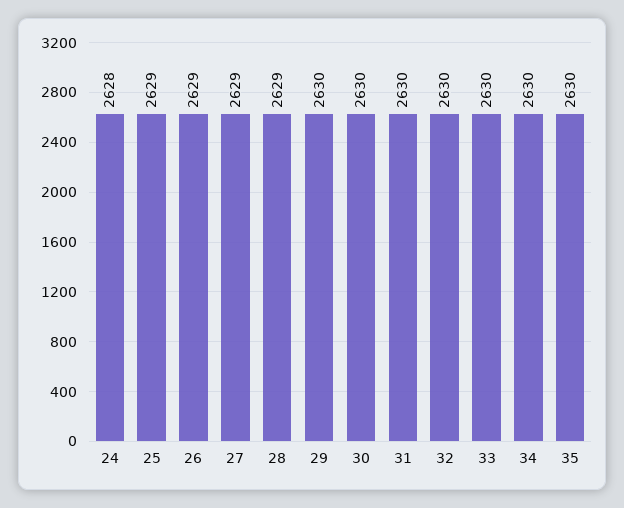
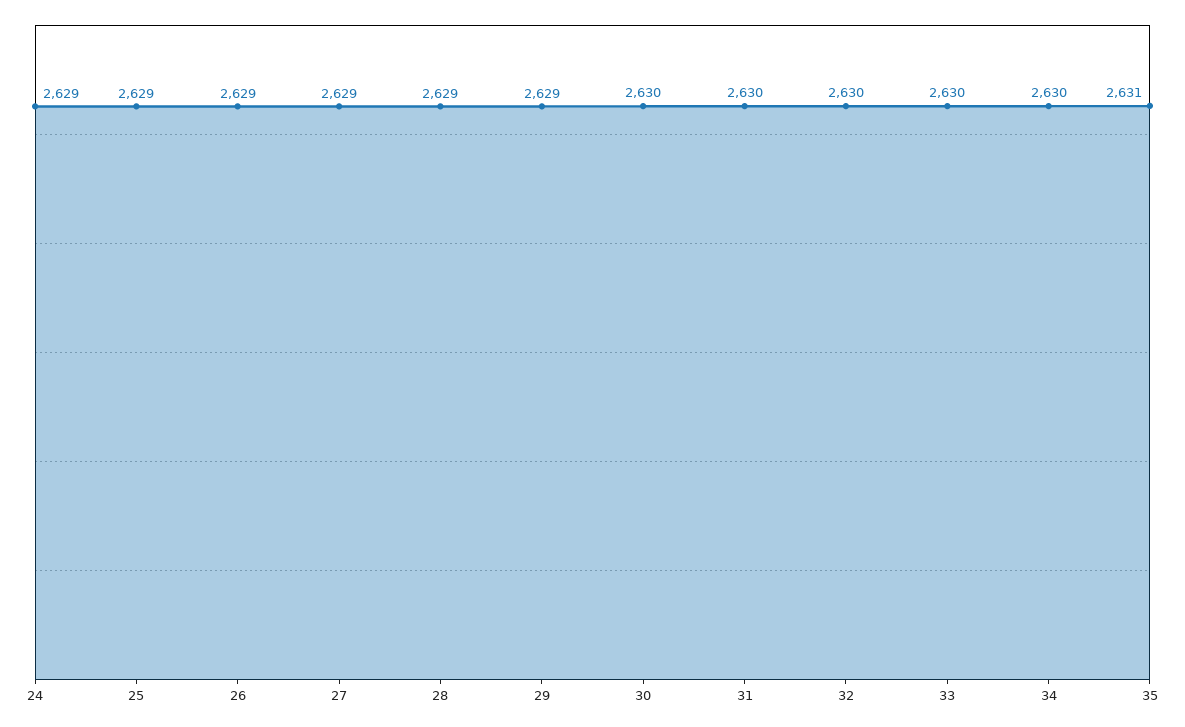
  {
-   "24": 2628,
+   "24": 2629,
    "25": 2629,
    "26": 2629,
    "27": 2629,
    "28": 2629,
-   "29": 2630,
+   "29": 2629,
    "30": 2630,
    "31": 2630,
    "32": 2630,
    "33": 2630,
    "34": 2630,
-   "35": 2630
+   "35": 2631
  }

